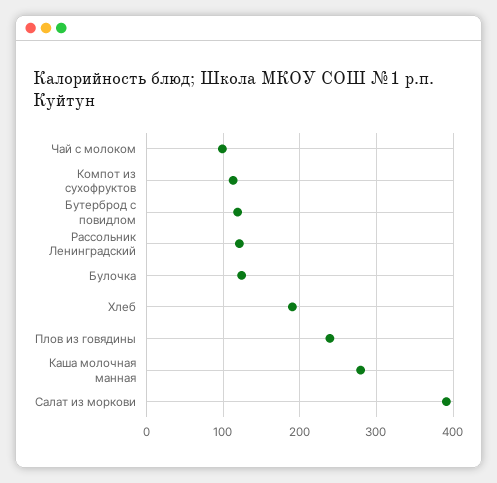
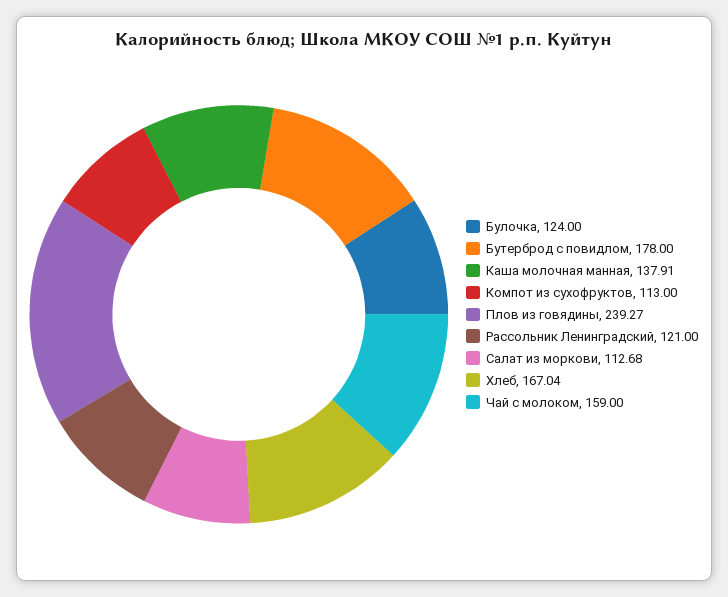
  {
-   "Чай с молоком": 100,
+   "Чай с молоком": 159,
    "Компот из сухофруктов": 113,
-   "Бутерброд с повидлом": 120,
+   "Бутерброд с повидлом": 178,
    "Рассольник Ленинградский": 121,
    "Булочка": 124,
-   "Хлеб": 190,
+   "Хлеб": 167.04,
    "Плов из говядины": 239.27,
-   "Каша молочная манная": 280,
+   "Каша молочная манная": 137.91,
-   "Салат из моркови": 390
+   "Салат из моркови": 112.68
  }

